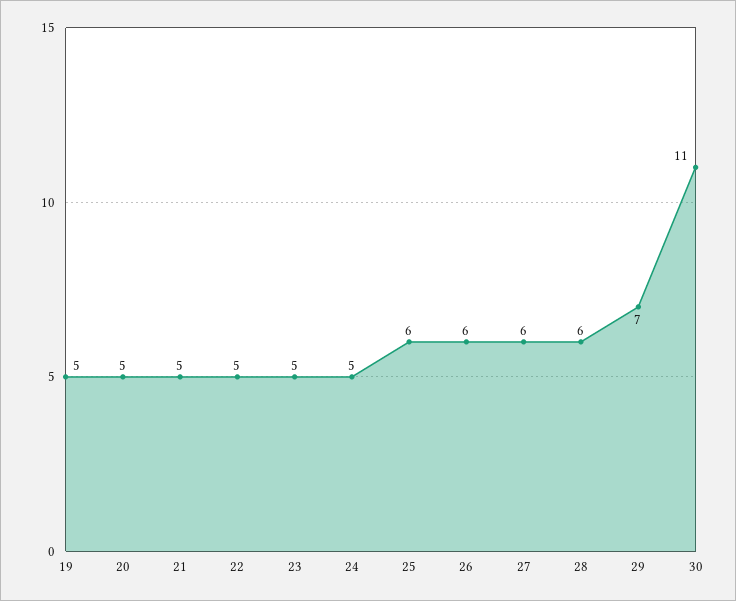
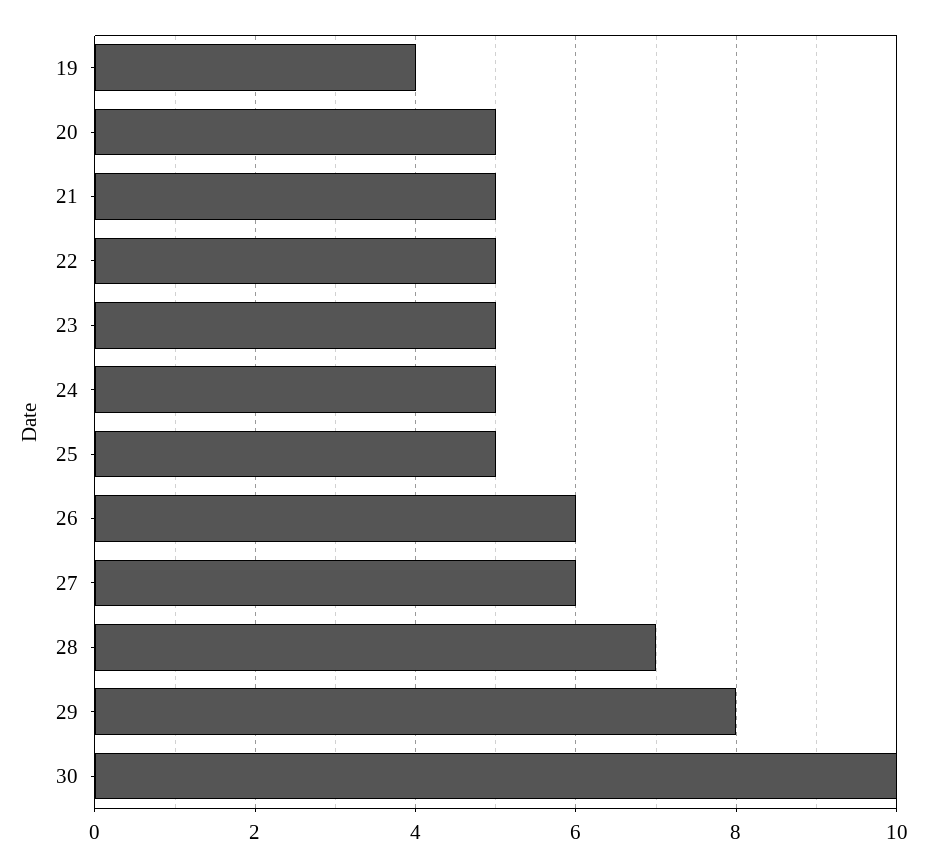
  {
-   "19": 5,
+   "19": 4,
    "20": 5,
    "21": 5,
    "22": 5,
    "23": 5,
    "24": 5,
-   "25": 6,
+   "25": 5,
    "26": 6,
    "27": 6,
-   "28": 6,
+   "28": 7,
-   "29": 7,
+   "29": 8,
-   "30": 11
+   "30": 10
  }

